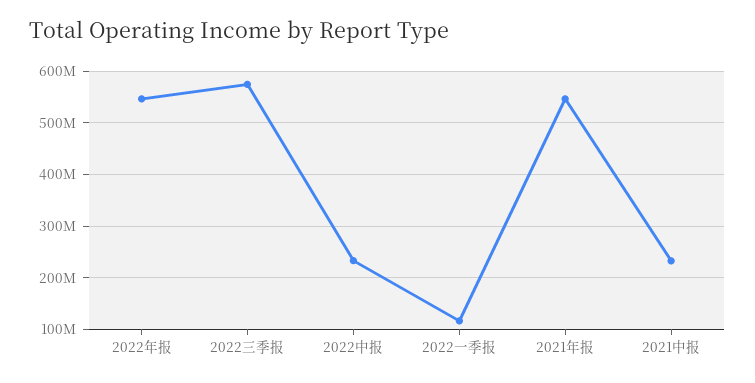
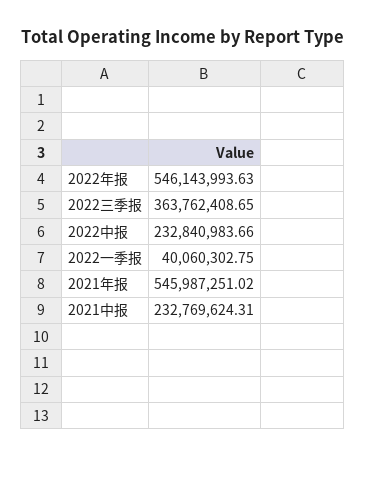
  {
    "2022年报": 546143993.63,
-   "2022三季报": 580000000,
+   "2022三季报": 363762408.65,
    "2022中报": 232840983.66,
-   "2022一季报": 120000000,
+   "2022一季报": 40060302.75,
    "2021年报": 545987251.02,
    "2021中报": 232769624.31
  }

